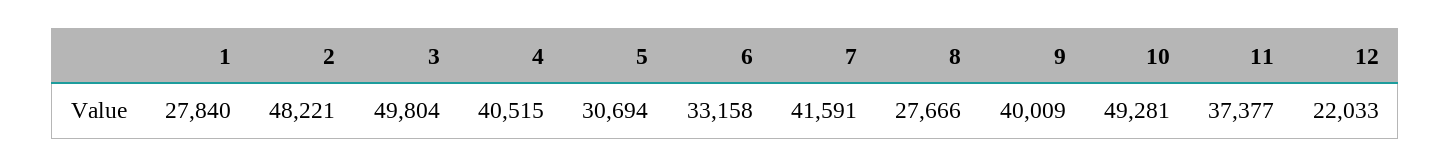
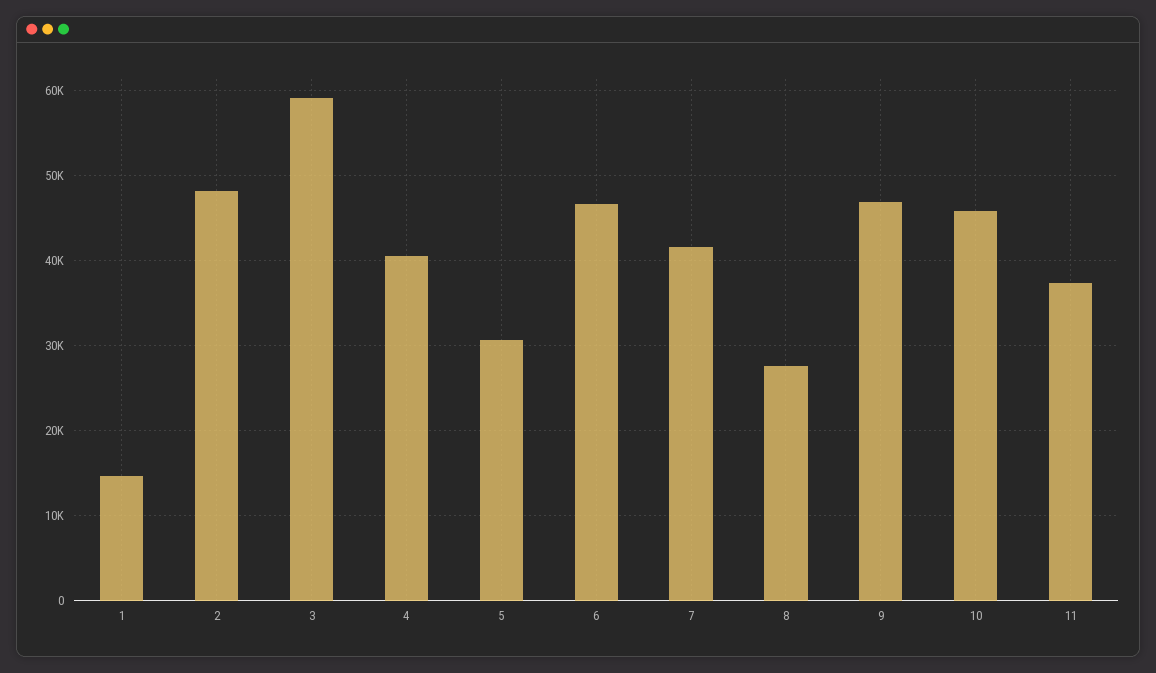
  {
-   "1": 27840,
+   "1": 15000,
    "2": 48221,
-   "3": 49804,
+   "3": 59000,
    "4": 40515,
    "5": 30694,
-   "6": 33158,
+   "6": 47000,
    "7": 41591,
    "8": 27666,
-   "9": 40009,
+   "9": 47000,
-   "10": 49281,
+   "10": 46000,
-   "11": 37377,
+   "11": 37377
-   "12": 22033
  }

